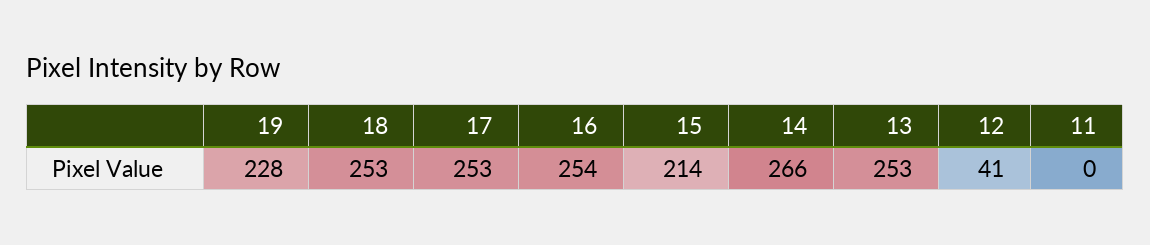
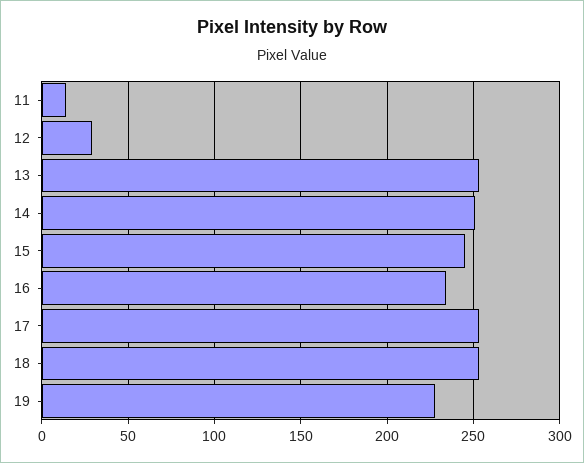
  {
    "19": 228,
    "18": 253,
    "17": 253,
-   "16": 254,
+   "16": 235,
-   "15": 214,
+   "15": 245,
-   "14": 266,
+   "14": 250,
    "13": 253,
-   "12": 41,
+   "12": 30,
-   "11": 0
+   "11": 15
  }

